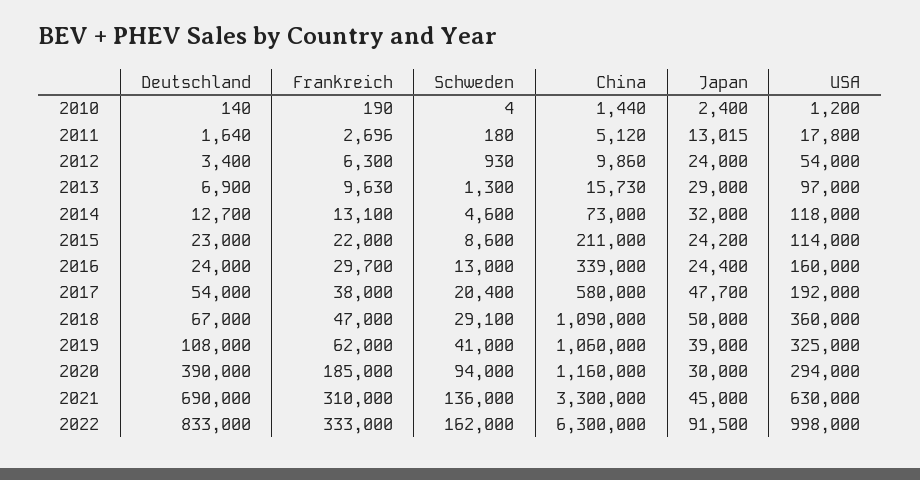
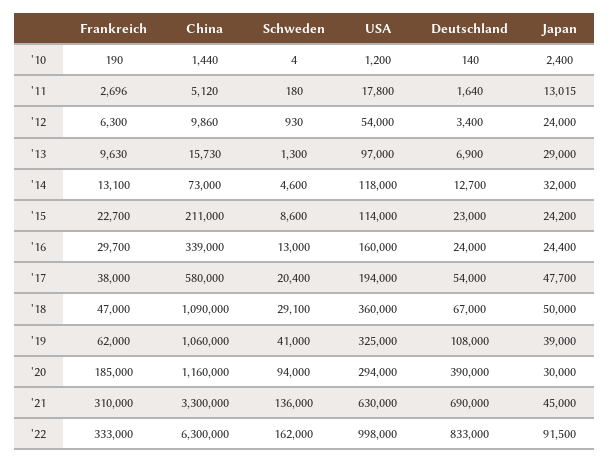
  {
    "Deutschland": {
      "2010": 140,
      "2011": 1640,
      "2012": 3400,
      "2013": 6900,
      "2014": 12700,
      "2015": 23000,
      "2016": 24000,
      "2017": 54000,
      "2018": 67000,
      "2019": 108000,
      "2020": 390000,
      "2021": 690000,
      "2022": 833000
    },
    "Frankreich": {
      "2010": 190,
      "2011": 2696,
      "2012": 6300,
      "2013": 9630,
      "2014": 13100,
-     "2015": 22000,
+     "2015": 22700,
      "2016": 29700,
      "2017": 38000,
      "2018": 47000,
      "2019": 62000,
      "2020": 185000,
      "2021": 310000,
      "2022": 333000
    },
    "Schweden": {
      "2010": 4,
      "2011": 180,
      "2012": 930,
      "2013": 1300,
      "2014": 4600,
      "2015": 8600,
      "2016": 13000,
      "2017": 20400,
      "2018": 29100,
      "2019": 41000,
      "2020": 94000,
      "2021": 136000,
      "2022": 162000
    },
    "China": {
      "2010": 1440,
      "2011": 5120,
      "2012": 9860,
      "2013": 15730,
      "2014": 73000,
      "2015": 211000,
      "2016": 339000,
      "2017": 580000,
      "2018": 1090000,
      "2019": 1060000,
      "2020": 1160000,
      "2021": 3300000,
      "2022": 6300000
    },
    "Japan": {
      "2010": 2400,
      "2011": 13015,
      "2012": 24000,
      "2013": 29000,
      "2014": 32000,
      "2015": 24200,
      "2016": 24400,
      "2017": 47700,
      "2018": 50000,
      "2019": 39000,
      "2020": 30000,
      "2021": 45000,
      "2022": 91500
    },
    "USA": {
      "2010": 1200,
      "2011": 17800,
      "2012": 54000,
      "2013": 97000,
      "2014": 118000,
      "2015": 114000,
      "2016": 160000,
-     "2017": 192000,
+     "2017": 194000,
      "2018": 360000,
      "2019": 325000,
      "2020": 294000,
      "2021": 630000,
      "2022": 998000
    }
  }

